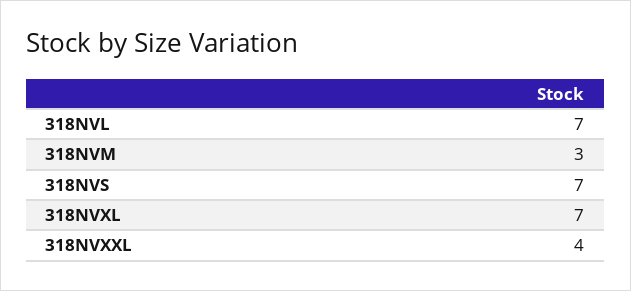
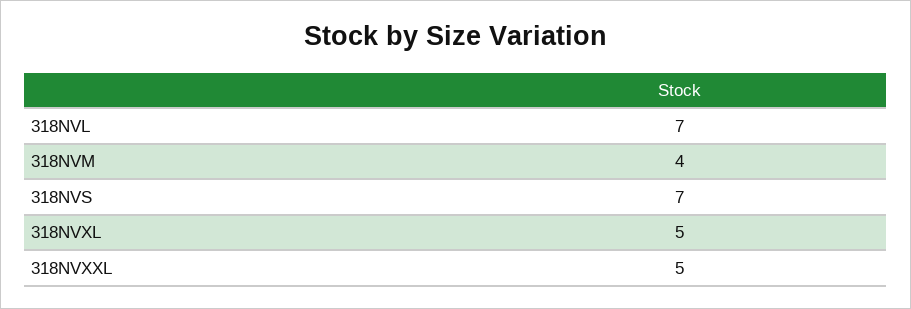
  {
    "318NVL": 7,
-   "318NVM": 3,
+   "318NVM": 4,
    "318NVS": 7,
-   "318NVXL": 7,
+   "318NVXL": 5,
-   "318NVXXL": 4
+   "318NVXXL": 5
  }

